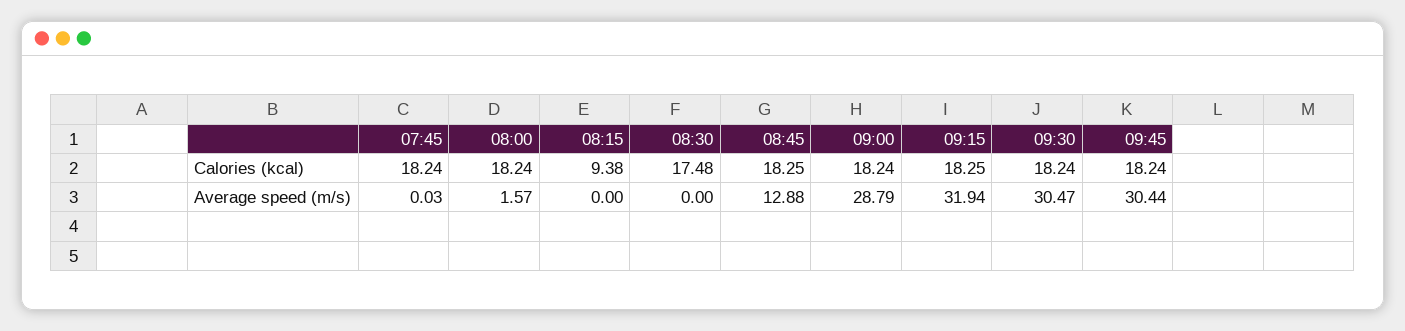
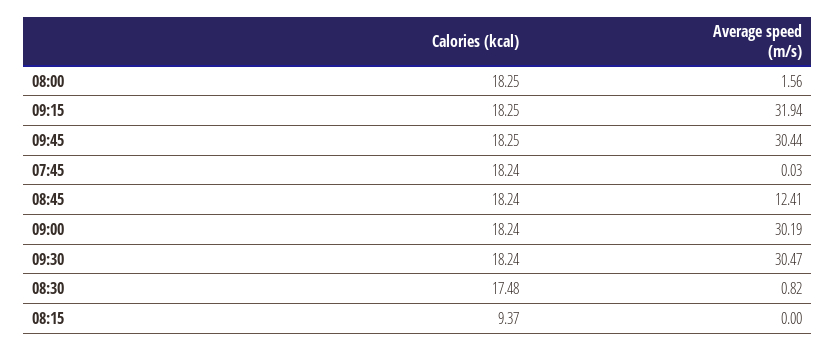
  {
    "07:45": {
      "Calories (kcal)": 18.24,
      "Average speed (m/s)": 0.03
    },
    "08:00": {
-     "Calories (kcal)": 18.24,
+     "Calories (kcal)": 18.25,
-     "Average speed (m/s)": 1.57
+     "Average speed (m/s)": 1.56
    },
    "08:15": {
-     "Calories (kcal)": 9.38,
+     "Calories (kcal)": 9.37,
      "Average speed (m/s)": 0
    },
    "08:30": {
      "Calories (kcal)": 17.48,
-     "Average speed (m/s)": 0
+     "Average speed (m/s)": 0.82
    },
    "08:45": {
-     "Calories (kcal)": 18.25,
+     "Calories (kcal)": 18.24,
-     "Average speed (m/s)": 12.88
+     "Average speed (m/s)": 12.41
    },
    "09:00": {
      "Calories (kcal)": 18.24,
-     "Average speed (m/s)": 28.79
+     "Average speed (m/s)": 30.19
    },
    "09:15": {
      "Calories (kcal)": 18.25,
      "Average speed (m/s)": 31.94
    },
    "09:30": {
      "Calories (kcal)": 18.24,
      "Average speed (m/s)": 30.47
    },
    "09:45": {
-     "Calories (kcal)": 18.24,
+     "Calories (kcal)": 18.25,
      "Average speed (m/s)": 30.44
    }
  }

